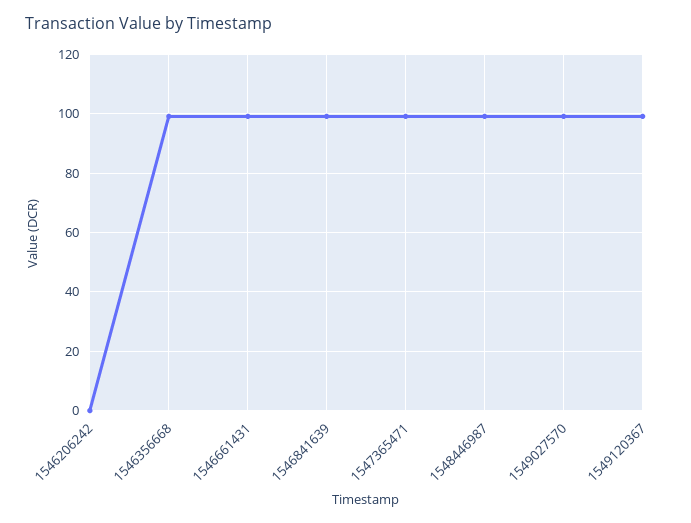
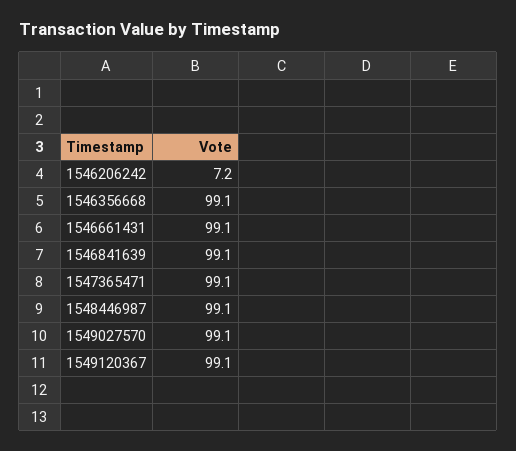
  {
-   "1546206242": 0,
+   "1546206242": 7.2,
    "1546356668": 99.1,
    "1546661431": 99.1,
    "1546841639": 99.1,
    "1547365471": 99.1,
    "1548446987": 99.1,
    "1549027570": 99.1,
    "1549120367": 99.1
  }

